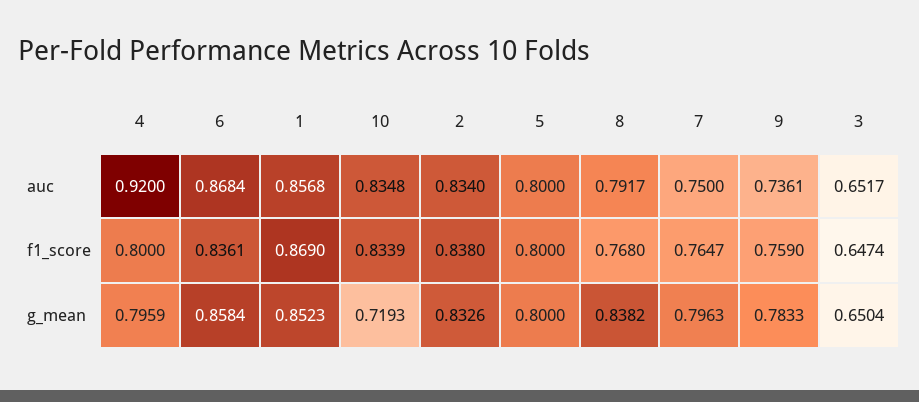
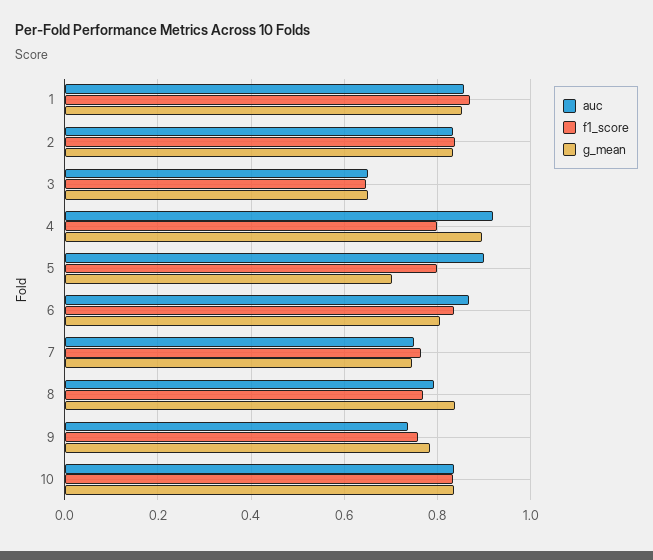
  {
    "auc": {
      "4": 0.92,
      "6": 0.8684,
      "1": 0.8568,
      "10": 0.8348,
      "2": 0.834,
-     "5": 0.8,
+     "5": 0.9,
      "8": 0.7917,
      "7": 0.75,
      "9": 0.7361,
      "3": 0.6517
    },
    "f1_score": {
      "4": 0.8,
      "6": 0.8361,
      "1": 0.869,
      "10": 0.8339,
      "2": 0.838,
      "5": 0.8,
      "8": 0.768,
      "7": 0.7647,
      "9": 0.759,
      "3": 0.6474
    },
    "g_mean": {
-     "4": 0.7959,
+     "4": 0.9,
-     "6": 0.8584,
+     "6": 0.8,
      "1": 0.8523,
-     "10": 0.7193,
+     "10": 0.84,
      "2": 0.8326,
-     "5": 0.8,
+     "5": 0.7,
      "8": 0.8382,
-     "7": 0.7963,
+     "7": 0.74,
      "9": 0.7833,
      "3": 0.6504
    }
  }

